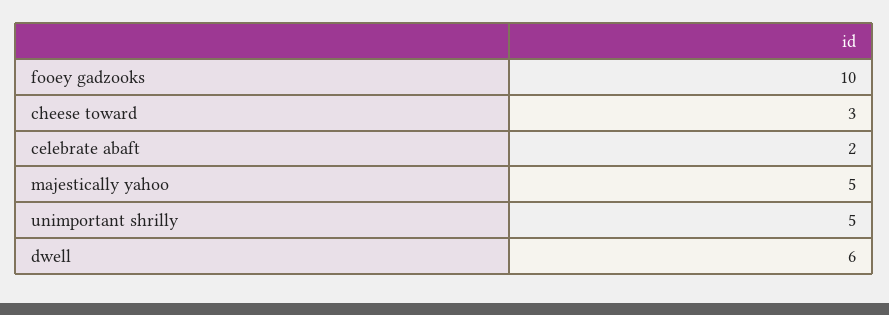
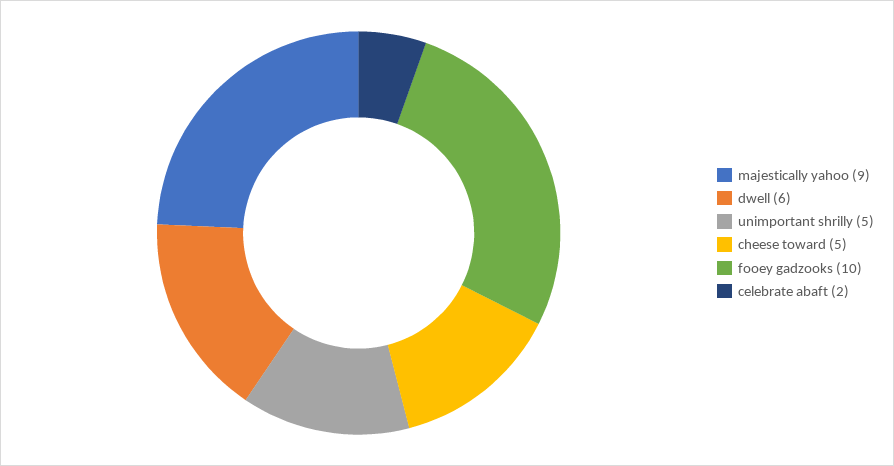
  {
    "fooey gadzooks": 10,
-   "cheese toward": 3,
+   "cheese toward": 5,
    "celebrate abaft": 2,
-   "majestically yahoo": 5,
+   "majestically yahoo": 9,
    "unimportant shrilly": 5,
    "dwell": 6
  }

